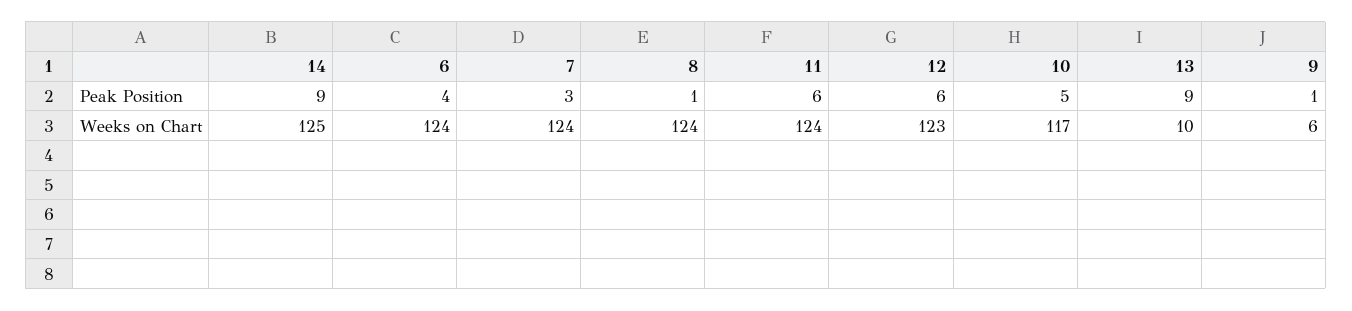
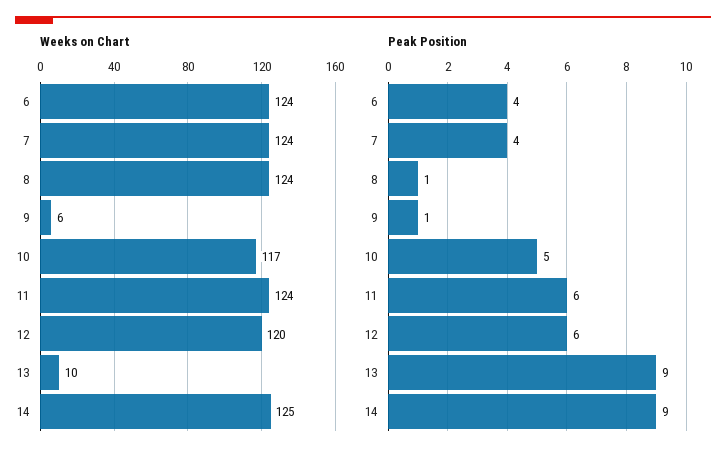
  {
    "Peak Position": {
      "14": 9,
      "6": 4,
-     "7": 3,
+     "7": 4,
      "8": 1,
      "11": 6,
      "12": 6,
      "10": 5,
      "13": 9,
      "9": 1
    },
    "Weeks on Chart": {
      "14": 125,
      "6": 124,
      "7": 124,
      "8": 124,
      "11": 124,
-     "12": 123,
+     "12": 120,
      "10": 117,
      "13": 10,
      "9": 6
    }
  }

